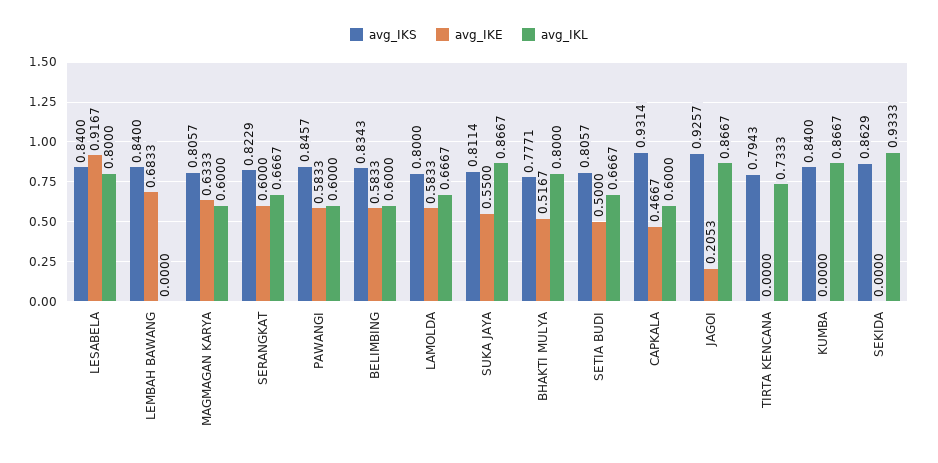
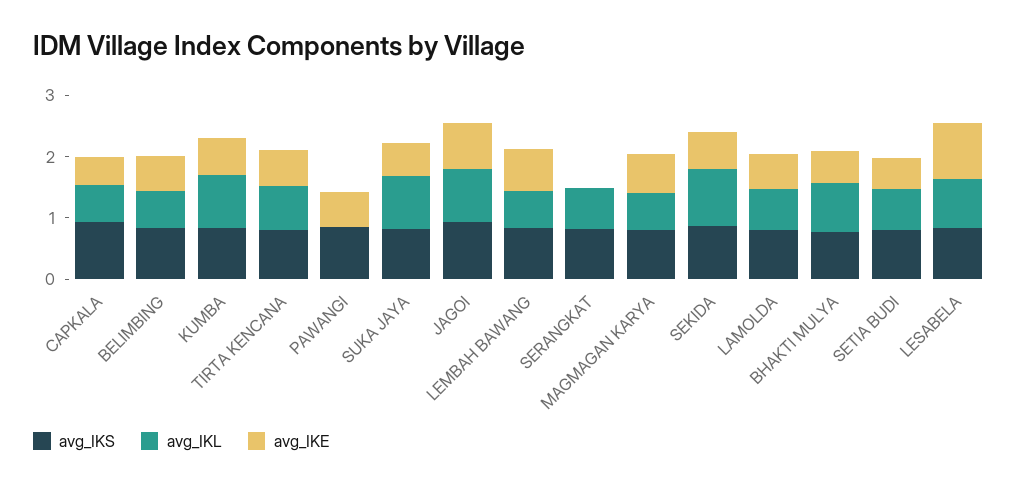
  {
    "avg_IKS": {
      "LESABELA": 0.84,
      "LEMBAH BAWANG": 0.84,
      "MAGMAGAN KARYA": 0.8057,
      "SERANGKAT": 0.8229,
      "PAWANGI": 0.8457,
      "BELIMBING": 0.8343,
      "LAMOLDA": 0.8,
      "SUKA JAYA": 0.8114,
      "BHAKTI MULYA": 0.7771,
      "SETIA BUDI": 0.8057,
      "CAPKALA": 0.9314,
      "JAGOI": 0.9257,
      "TIRTA KENCANA": 0.7943,
      "KUMBA": 0.84,
      "SEKIDA": 0.8629
    },
    "avg_IKE": {
      "LESABELA": 0.9167,
      "LEMBAH BAWANG": 0.6833,
      "MAGMAGAN KARYA": 0.6333,
-     "SERANGKAT": 0.6,
+     "SERANGKAT": 0,
      "PAWANGI": 0.5833,
      "BELIMBING": 0.5833,
      "LAMOLDA": 0.5833,
      "SUKA JAYA": 0.55,
      "BHAKTI MULYA": 0.5167,
      "SETIA BUDI": 0.5,
      "CAPKALA": 0.4667,
-     "JAGOI": 0.2053,
+     "JAGOI": 0.8,
-     "TIRTA KENCANA": 0,
+     "TIRTA KENCANA": 0.6,
-     "KUMBA": 0,
+     "KUMBA": 0.6,
-     "SEKIDA": 0
+     "SEKIDA": 0.6
    },
    "avg_IKL": {
      "LESABELA": 0.8,
-     "LEMBAH BAWANG": 0,
+     "LEMBAH BAWANG": 0.6,
      "MAGMAGAN KARYA": 0.6,
      "SERANGKAT": 0.6667,
-     "PAWANGI": 0.6,
+     "PAWANGI": 0,
      "BELIMBING": 0.6,
      "LAMOLDA": 0.6667,
      "SUKA JAYA": 0.8667,
      "BHAKTI MULYA": 0.8,
      "SETIA BUDI": 0.6667,
      "CAPKALA": 0.6,
      "JAGOI": 0.8667,
      "TIRTA KENCANA": 0.7333,
      "KUMBA": 0.8667,
      "SEKIDA": 0.9333
    }
  }

